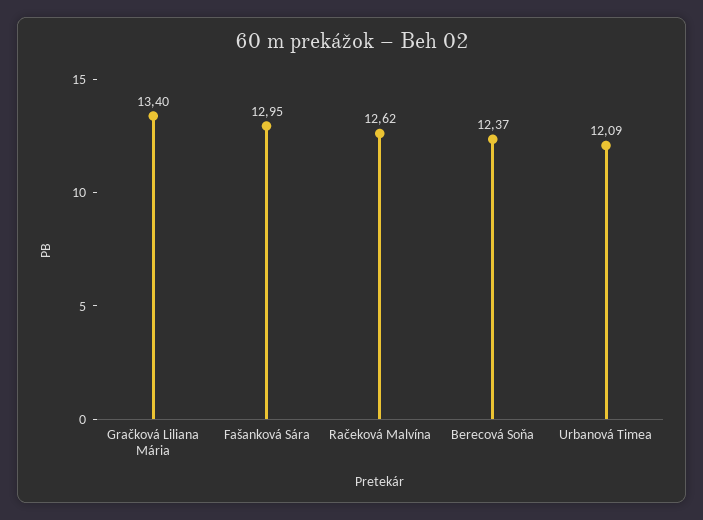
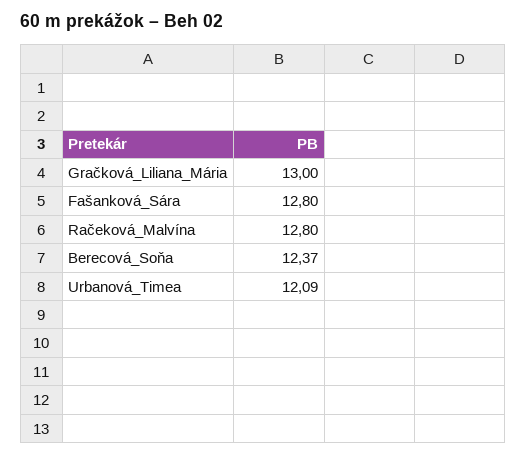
  {
-   "Gračková Liliana Mária": 13.4,
+   "Gračková Liliana Mária": 13,
-   "Fašanková Sára": 12.95,
+   "Fašanková Sára": 12.8,
-   "Račeková Malvína": 12.62,
+   "Račeková Malvína": 12.8,
    "Berecová Soňa": 12.37,
    "Urbanová Timea": 12.09
  }

